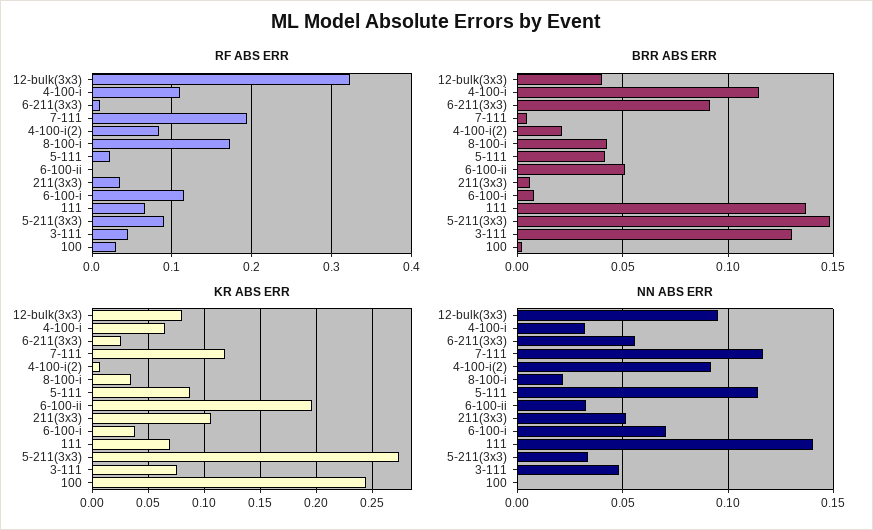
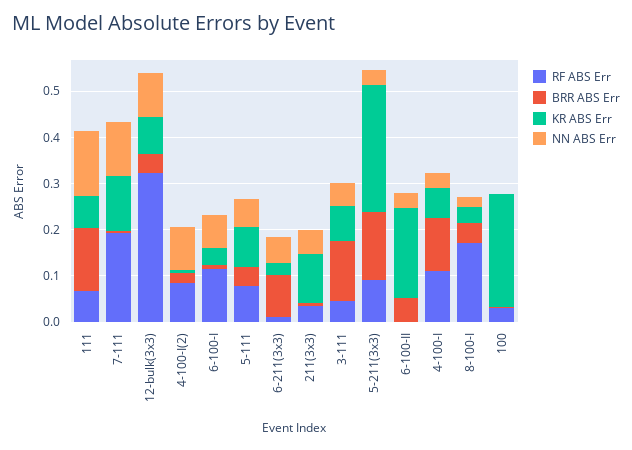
  {
    "RF ABS ERR": {
      "12-bulk(3x3)": 0.32,
      "4-100-i": 0.11,
      "6-211(3x3)": 0.01,
      "7-111": 0.19,
      "4-100-i(2)": 0.08,
      "8-100-i": 0.17,
-     "5-111": 0.02,
+     "5-111": 0.08,
      "6-100-ii": 0,
      "211(3x3)": 0.04,
      "6-100-i": 0.11,
      "111": 0.07,
      "5-211(3x3)": 0.09,
      "3-111": 0.05,
      "100": 0.03
    },
    "BRR ABS ERR": {
      "12-bulk(3x3)": 0.04,
      "4-100-i": 0.115,
      "6-211(3x3)": 0.09,
      "7-111": 0.005,
      "4-100-i(2)": 0.02,
      "8-100-i": 0.045,
      "5-111": 0.04,
      "6-100-ii": 0.05,
      "211(3x3)": 0.005,
      "6-100-i": 0.01,
      "111": 0.135,
      "5-211(3x3)": 0.15,
      "3-111": 0.13,
      "100": 0
    },
    "KR ABS ERR": {
      "12-bulk(3x3)": 0.08,
      "4-100-i": 0.07,
      "6-211(3x3)": 0.03,
      "7-111": 0.12,
      "4-100-i(2)": 0.01,
      "8-100-i": 0.03,
      "5-111": 0.09,
      "6-100-ii": 0.2,
      "211(3x3)": 0.11,
      "6-100-i": 0.04,
      "111": 0.07,
      "5-211(3x3)": 0.27,
      "3-111": 0.08,
      "100": 0.24
    },
    "NN ABS ERR": {
      "12-bulk(3x3)": 0.095,
      "4-100-i": 0.03,
      "6-211(3x3)": 0.055,
      "7-111": 0.115,
      "4-100-i(2)": 0.09,
      "8-100-i": 0.02,
-     "5-111": 0.115,
+     "5-111": 0.06,
      "6-100-ii": 0.035,
      "211(3x3)": 0.05,
      "6-100-i": 0.07,
      "111": 0.14,
      "5-211(3x3)": 0.035,
      "3-111": 0.05,
      "100": 0
    }
  }

